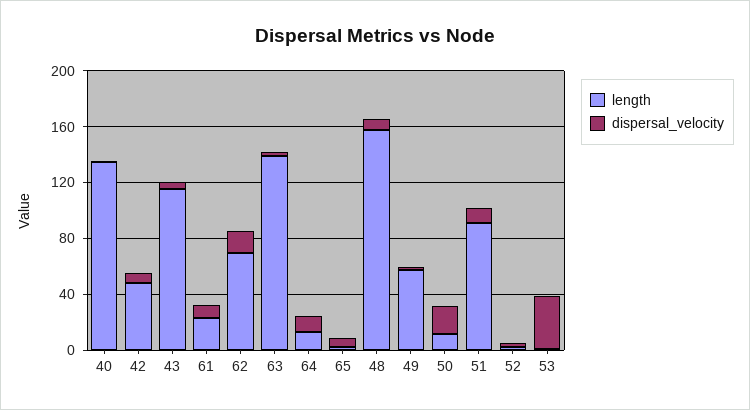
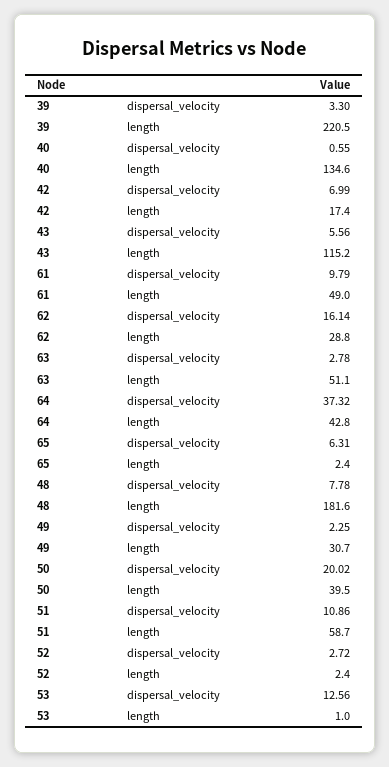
  {
    "length": {
      "40": 134.6,
-     "42": 50,
+     "42": 17.4,
      "43": 115.2,
-     "61": 20,
+     "61": 49,
-     "62": 70,
+     "62": 28.8,
-     "63": 140,
+     "63": 51.1,
-     "64": 10,
+     "64": 42.8,
      "65": 2.4,
-     "48": 160,
+     "48": 181.6,
-     "49": 60,
+     "49": 30.7,
-     "50": 10,
+     "50": 39.5,
-     "51": 90,
+     "51": 58.7,
      "52": 2.4,
-     "53": 1
+     "53": 1,
+     "39": 220.5
    },
    "dispersal_velocity": {
      "40": 0.55,
      "42": 6.99,
      "43": 5.56,
      "61": 9.79,
      "62": 16.14,
      "63": 2.78,
-     "64": 10,
+     "64": 37.32,
      "65": 6.31,
      "48": 7.78,
      "49": 2.25,
      "50": 20.02,
      "51": 10.86,
      "52": 2.72,
-     "53": 40
+     "53": 12.56,
+     "39": 3.3
    }
  }

